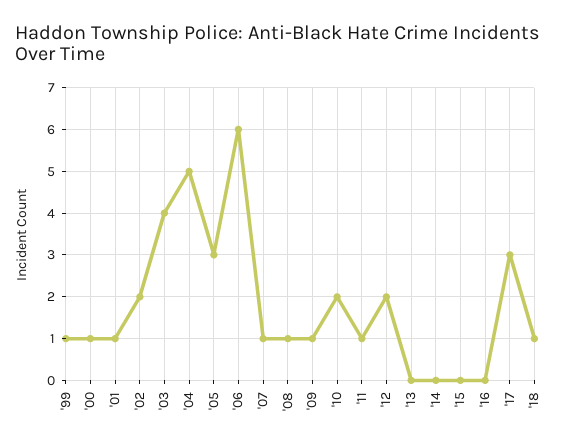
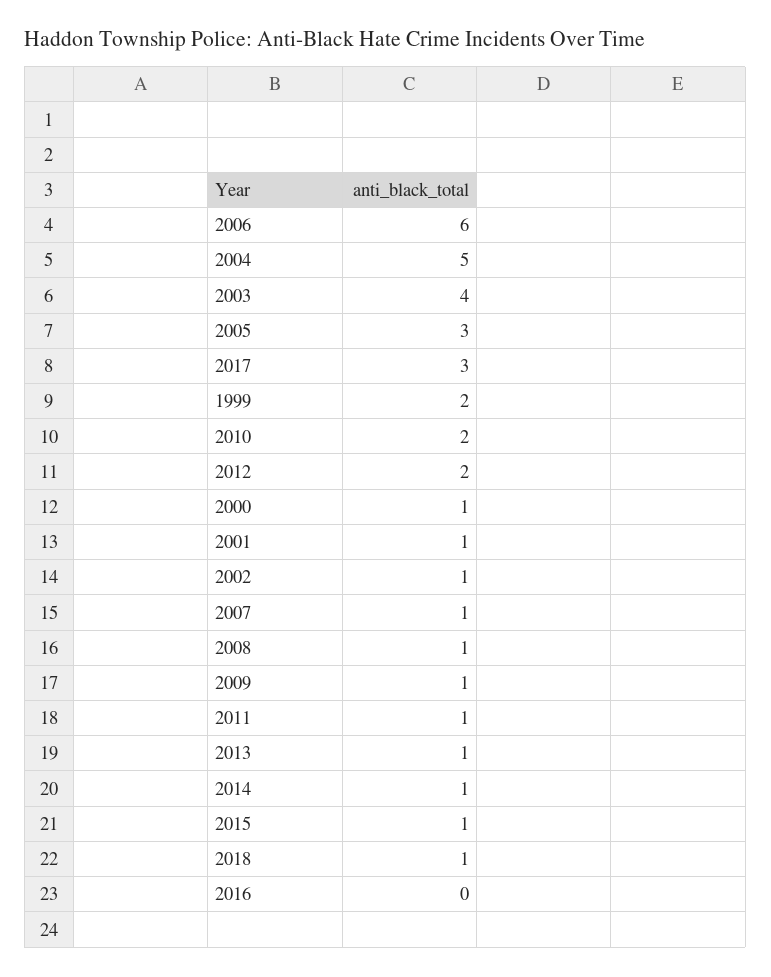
  {
-   "'99": 1,
+   "'99": 2,
    "'00": 1,
    "'01": 1,
-   "'02": 2,
+   "'02": 1,
    "'03": 4,
    "'04": 5,
    "'05": 3,
    "'06": 6,
    "'07": 1,
    "'08": 1,
    "'09": 1,
    "'10": 2,
    "'11": 1,
    "'12": 2,
-   "'13": 0,
+   "'13": 1,
-   "'14": 0,
+   "'14": 1,
-   "'15": 0,
+   "'15": 1,
    "'16": 0,
    "'17": 3,
    "'18": 1
  }

